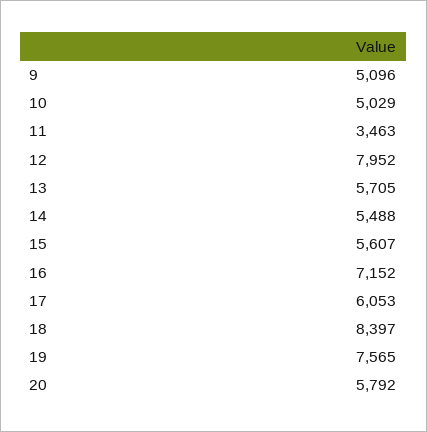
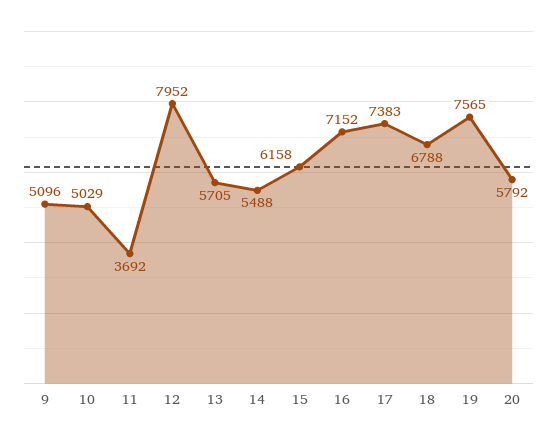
  {
    "9": 5096,
    "10": 5029,
-   "11": 3463,
+   "11": 3692,
    "12": 7952,
    "13": 5705,
    "14": 5488,
-   "15": 5607,
+   "15": 6158,
    "16": 7152,
-   "17": 6053,
+   "17": 7383,
-   "18": 8397,
+   "18": 6788,
    "19": 7565,
    "20": 5792
  }

